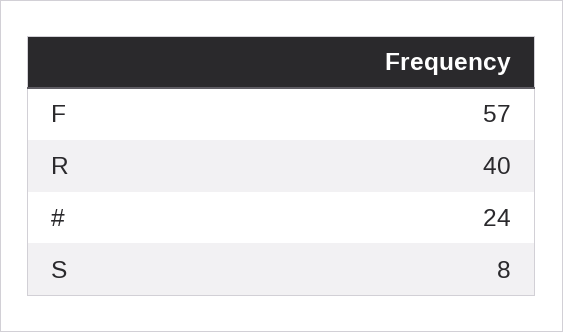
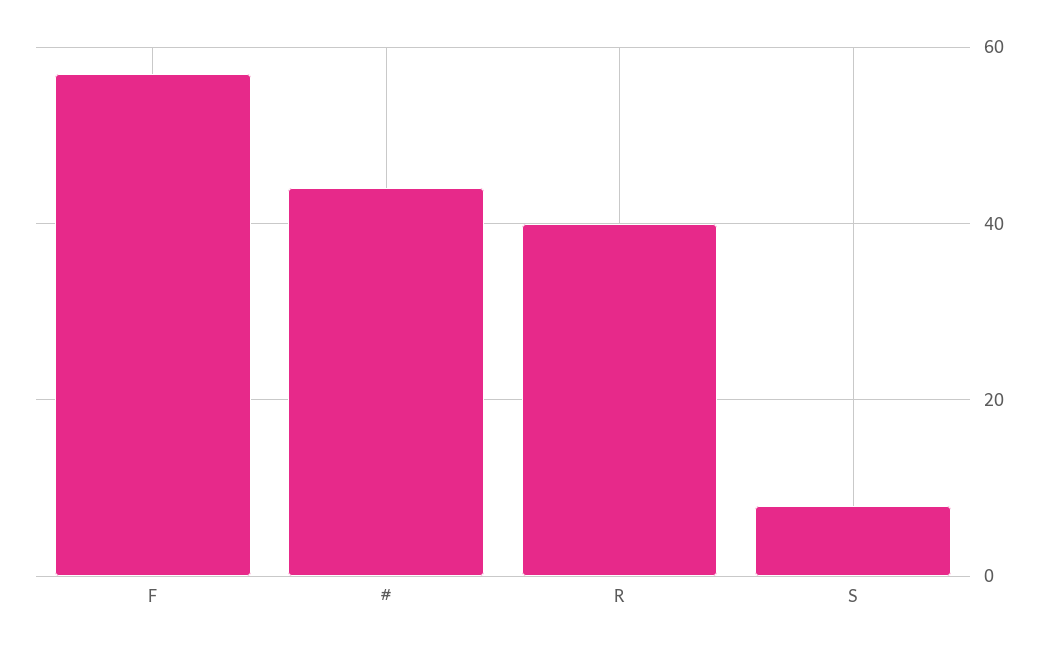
  {
    "F": 57,
    "R": 40,
-   "#": 24,
+   "#": 45,
    "S": 8
  }

